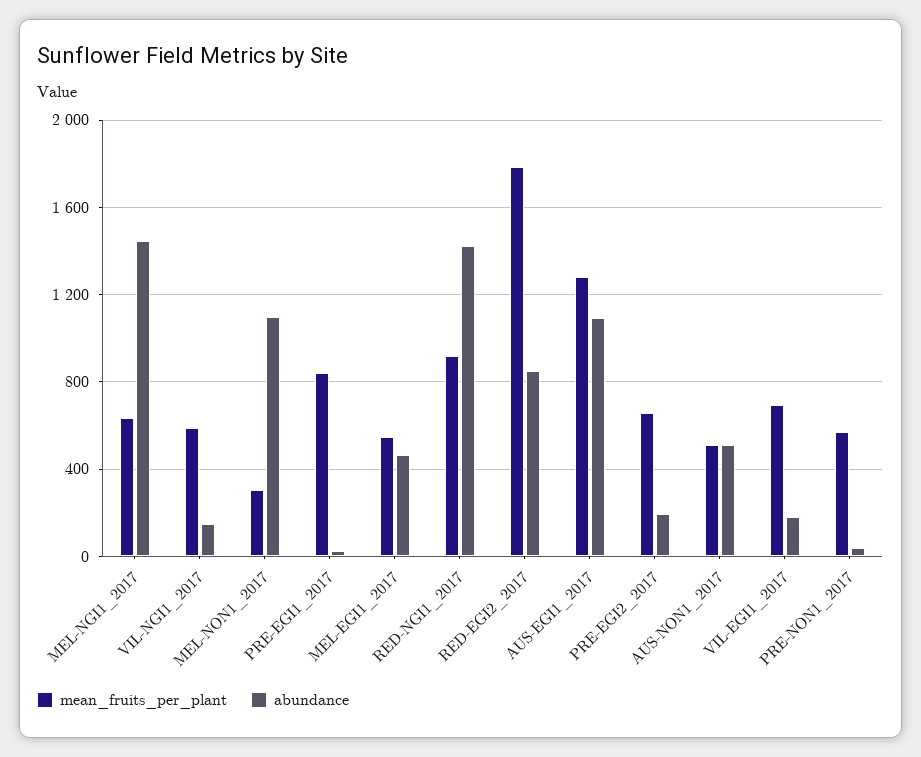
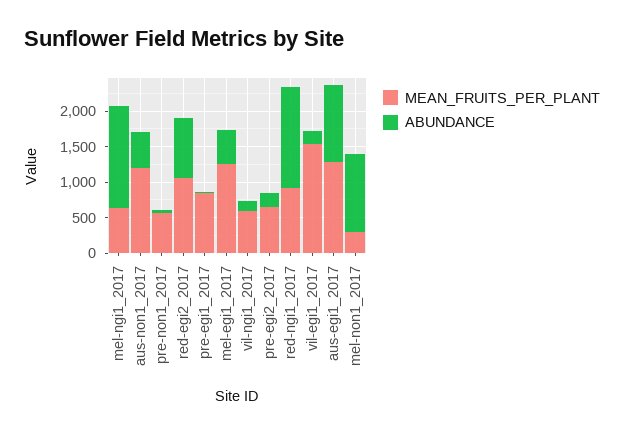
  {
    "mean_fruits_per_plant": {
      "MEL-NGI1_2017": 650,
      "VIL-NGI1_2017": 600,
      "MEL-NON1_2017": 300,
      "PRE-EGI1_2017": 850,
-     "MEL-EGI1_2017": 550,
+     "MEL-EGI1_2017": 1250,
      "RED-NGI1_2017": 900,
-     "RED-EGI2_2017": 1800,
+     "RED-EGI2_2017": 1000,
      "AUS-EGI1_2017": 1300,
      "PRE-EGI2_2017": 650,
-     "AUS-NON1_2017": 500,
+     "AUS-NON1_2017": 1250,
-     "VIL-EGI1_2017": 700,
+     "VIL-EGI1_2017": 1500,
      "PRE-NON1_2017": 550
    },
    "abundance": {
      "MEL-NGI1_2017": 1450,
      "VIL-NGI1_2017": 150,
      "MEL-NON1_2017": 1100,
      "PRE-EGI1_2017": 0,
      "MEL-EGI1_2017": 450,
      "RED-NGI1_2017": 1400,
      "RED-EGI2_2017": 850,
      "AUS-EGI1_2017": 1100,
      "PRE-EGI2_2017": 200,
      "AUS-NON1_2017": 500,
      "VIL-EGI1_2017": 200,
      "PRE-NON1_2017": 50
    }
  }

